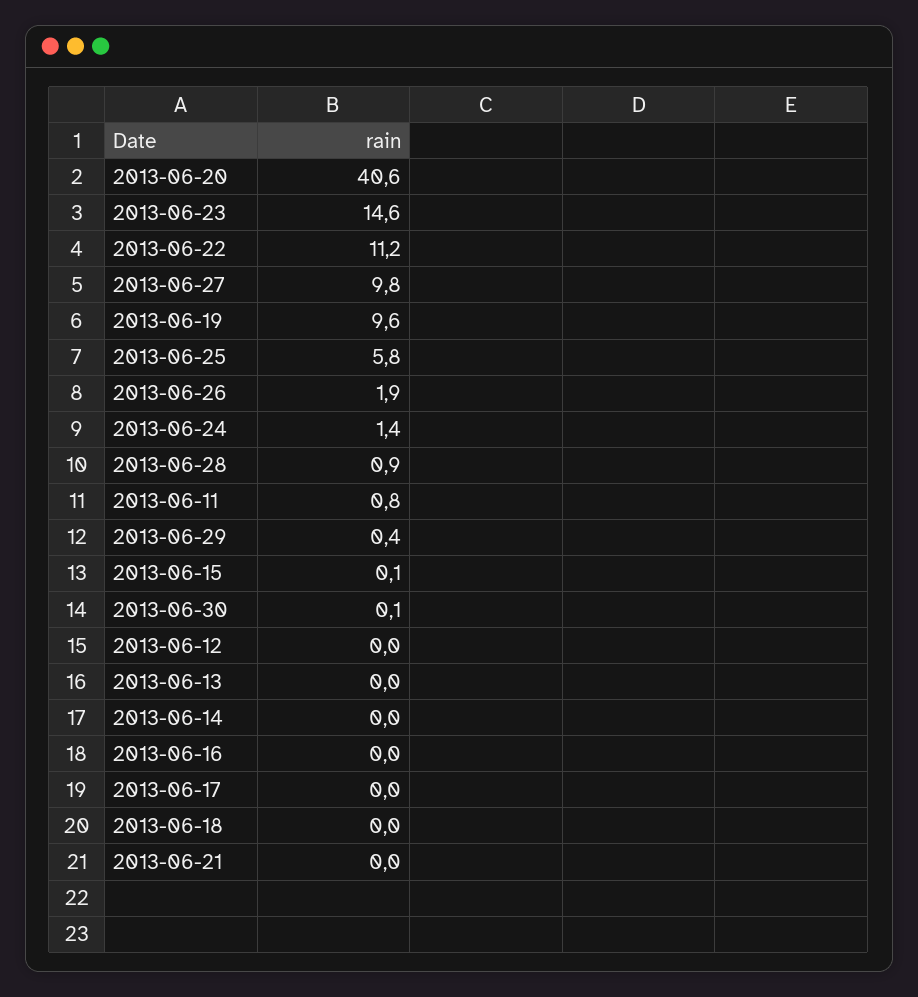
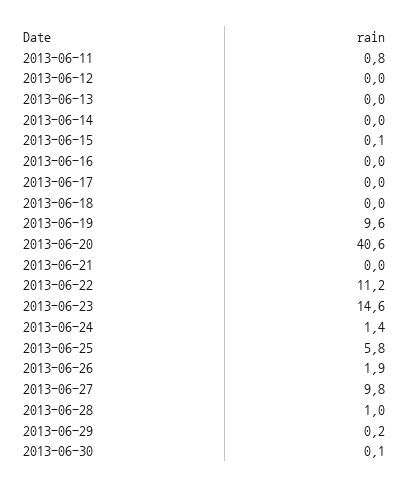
  {
    "2013-06-20": 40.6,
    "2013-06-23": 14.6,
    "2013-06-22": 11.2,
    "2013-06-27": 9.8,
    "2013-06-19": 9.6,
    "2013-06-25": 5.8,
    "2013-06-26": 1.9,
    "2013-06-24": 1.4,
-   "2013-06-28": 0.9,
+   "2013-06-28": 1,
    "2013-06-11": 0.8,
-   "2013-06-29": 0.4,
+   "2013-06-29": 0.2,
    "2013-06-15": 0.1,
    "2013-06-30": 0.1,
    "2013-06-12": 0,
    "2013-06-13": 0,
    "2013-06-14": 0,
    "2013-06-16": 0,
    "2013-06-17": 0,
    "2013-06-18": 0,
    "2013-06-21": 0
  }

